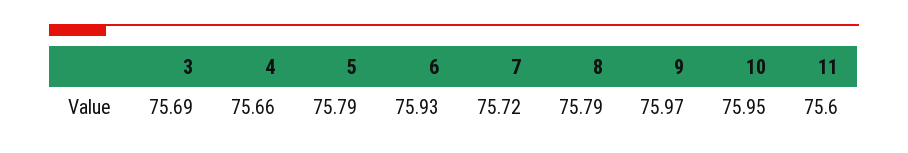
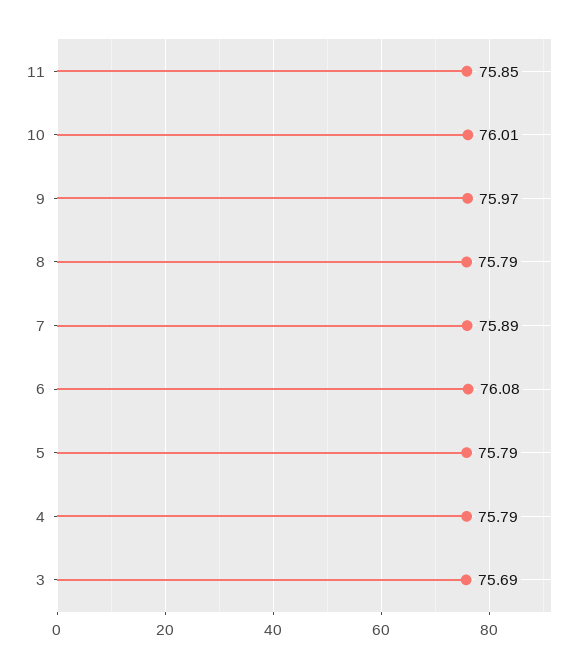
  {
    "3": 75.69,
-   "4": 75.66,
+   "4": 75.79,
    "5": 75.79,
-   "6": 75.93,
+   "6": 76.08,
-   "7": 75.72,
+   "7": 75.89,
    "8": 75.79,
    "9": 75.97,
-   "10": 75.95,
+   "10": 76.01,
-   "11": 75.6
+   "11": 75.85
  }

